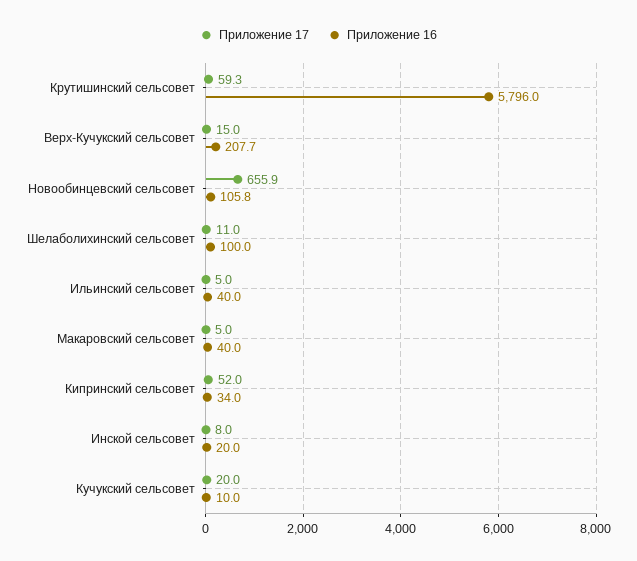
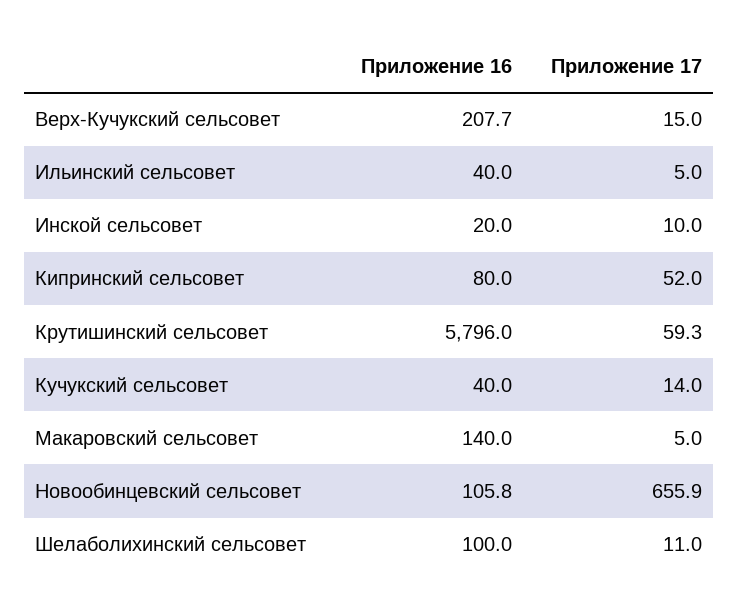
  {
    "Приложение 17": {
      "Крутишинский сельсовет": 59.3,
      "Верх-Кучукский сельсовет": 15,
      "Новообинцевский сельсовет": 655.9,
      "Шелаболихинский сельсовет": 11,
      "Ильинский сельсовет": 5,
      "Макаровский сельсовет": 5,
      "Кипринский сельсовет": 52,
-     "Инской сельсовет": 8,
+     "Инской сельсовет": 10,
-     "Кучукский сельсовет": 20
+     "Кучукский сельсовет": 14
    },
    "Приложение 16": {
      "Крутишинский сельсовет": 5796,
      "Верх-Кучукский сельсовет": 207.7,
      "Новообинцевский сельсовет": 105.8,
      "Шелаболихинский сельсовет": 100,
      "Ильинский сельсовет": 40,
-     "Макаровский сельсовет": 40,
+     "Макаровский сельсовет": 140,
-     "Кипринский сельсовет": 34,
+     "Кипринский сельсовет": 80,
      "Инской сельсовет": 20,
-     "Кучукский сельсовет": 10
+     "Кучукский сельсовет": 40
    }
  }

